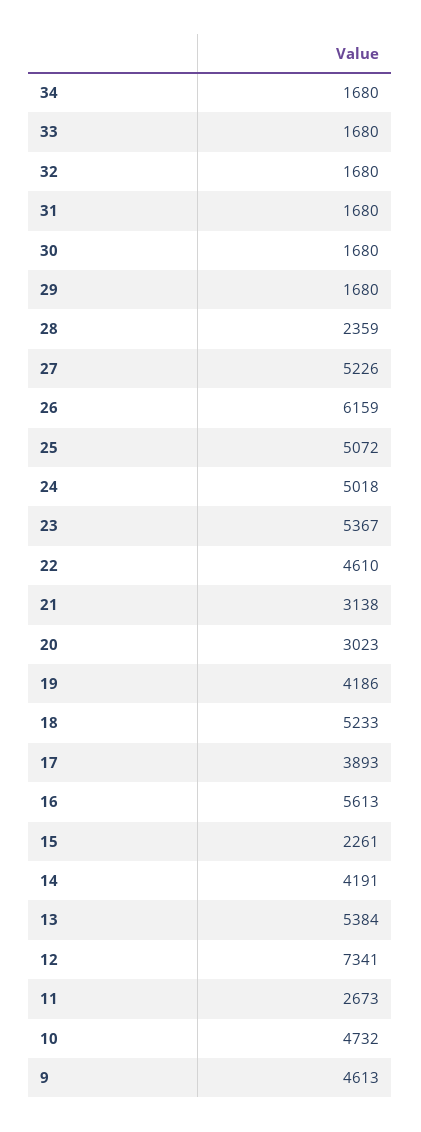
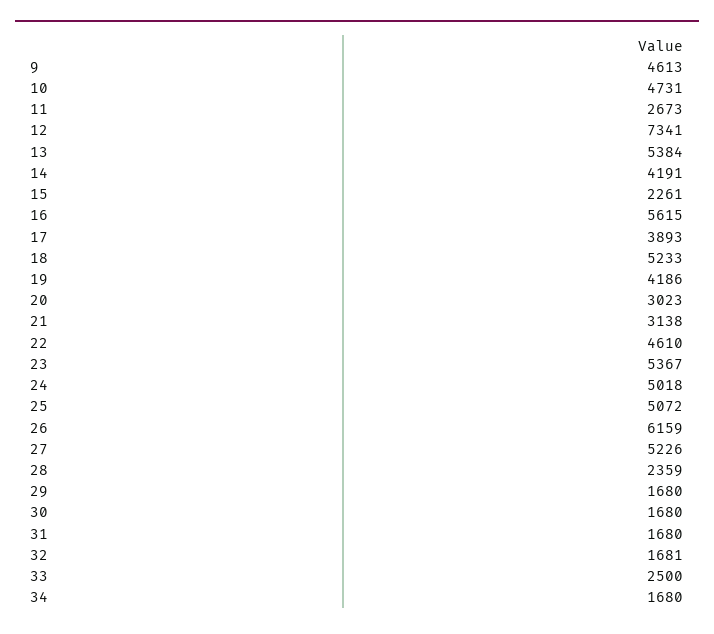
  {
    "34": 1680,
-   "33": 1680,
+   "33": 2500,
-   "32": 1680,
+   "32": 1681,
    "31": 1680,
    "30": 1680,
    "29": 1680,
    "28": 2359,
    "27": 5226,
    "26": 6159,
    "25": 5072,
    "24": 5018,
    "23": 5367,
    "22": 4610,
    "21": 3138,
    "20": 3023,
    "19": 4186,
    "18": 5233,
    "17": 3893,
-   "16": 5613,
+   "16": 5615,
    "15": 2261,
    "14": 4191,
    "13": 5384,
    "12": 7341,
    "11": 2673,
-   "10": 4732,
+   "10": 4731,
    "9": 4613
  }

